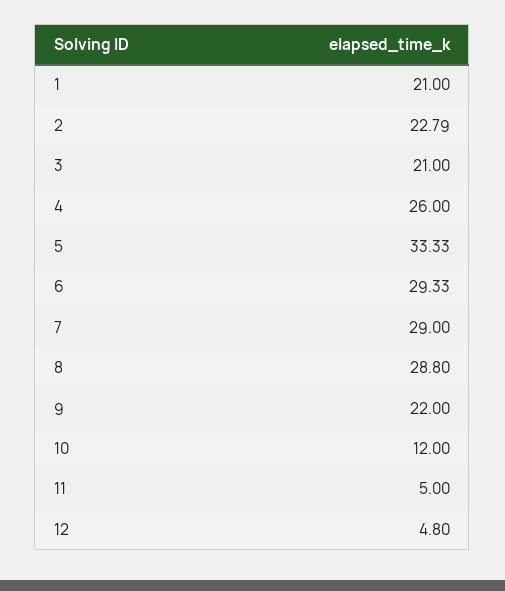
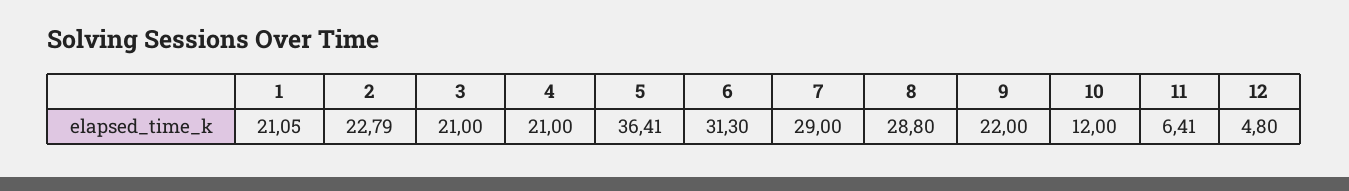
  {
-   "1": 21,
+   "1": 21.05,
    "2": 22.79,
    "3": 21,
-   "4": 26,
+   "4": 21,
-   "5": 33.33,
+   "5": 36.41,
-   "6": 29.33,
+   "6": 31.3,
    "7": 29,
    "8": 28.8,
    "9": 22,
    "10": 12,
-   "11": 5,
+   "11": 6.41,
    "12": 4.8
  }

